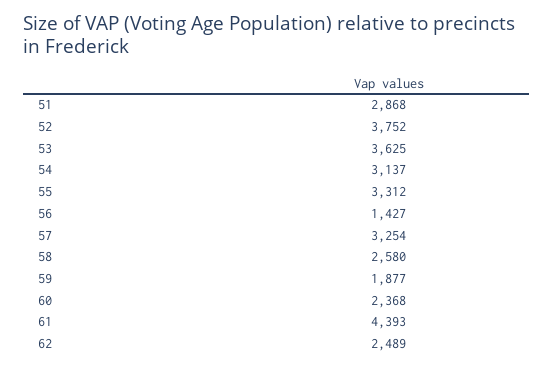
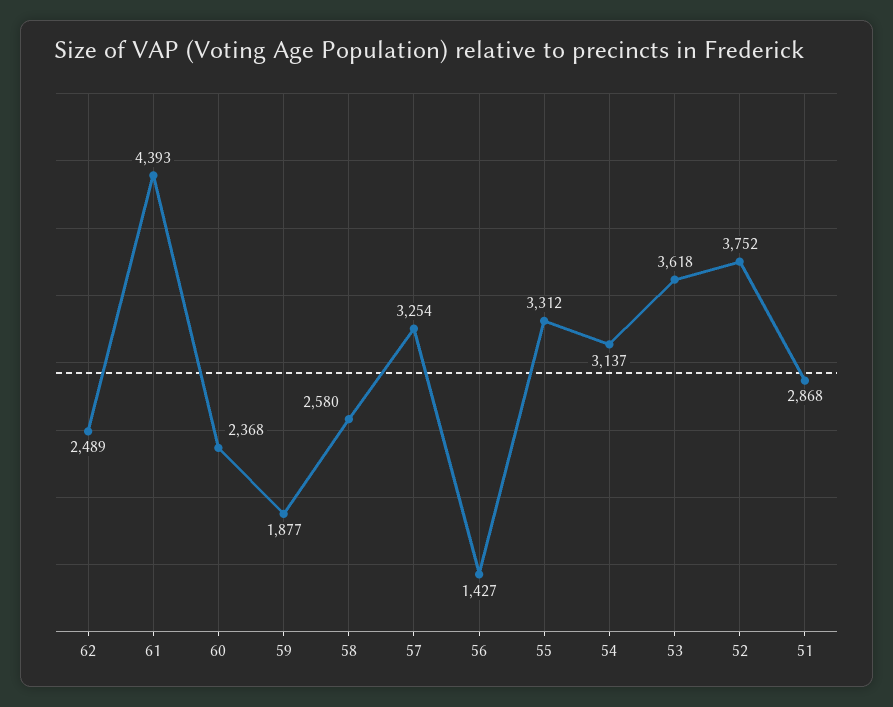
  {
    "51": 2868,
    "52": 3752,
-   "53": 3625,
+   "53": 3618,
    "54": 3137,
    "55": 3312,
    "56": 1427,
    "57": 3254,
    "58": 2580,
    "59": 1877,
    "60": 2368,
    "61": 4393,
    "62": 2489
  }

